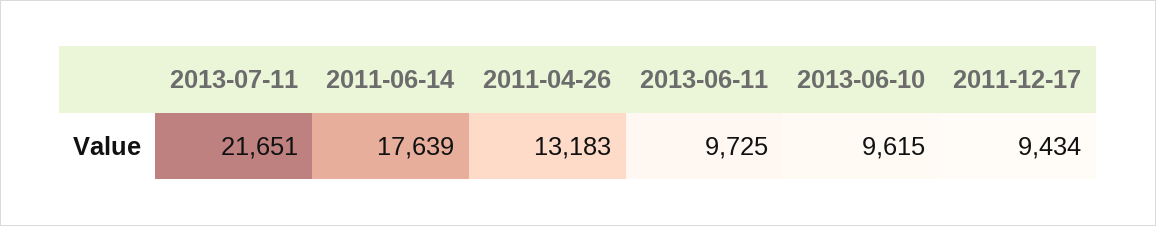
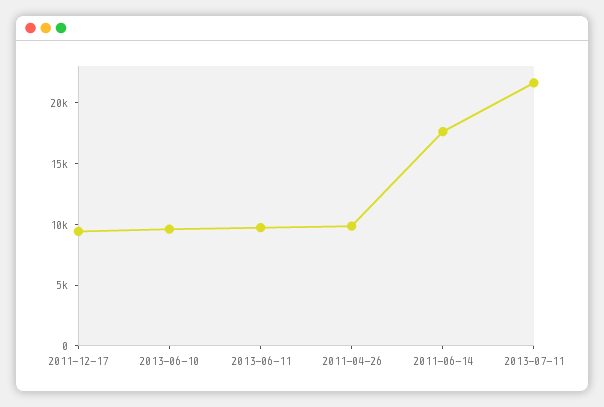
  {
    "2013-07-11": 21651,
    "2011-06-14": 17639,
-   "2011-04-26": 13183,
+   "2011-04-26": 10000,
    "2013-06-11": 9725,
    "2013-06-10": 9615,
    "2011-12-17": 9434
  }

